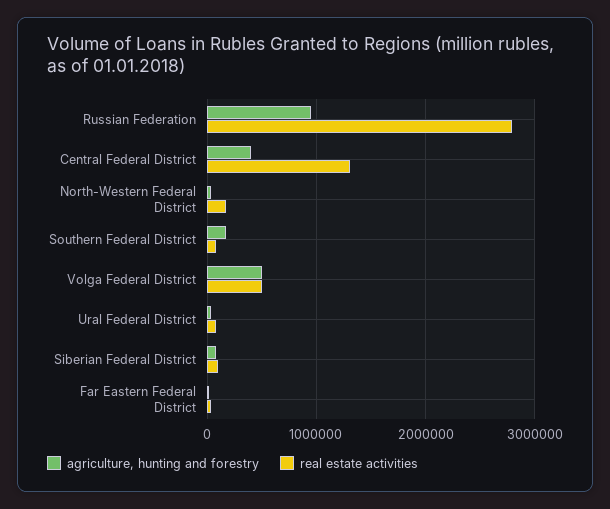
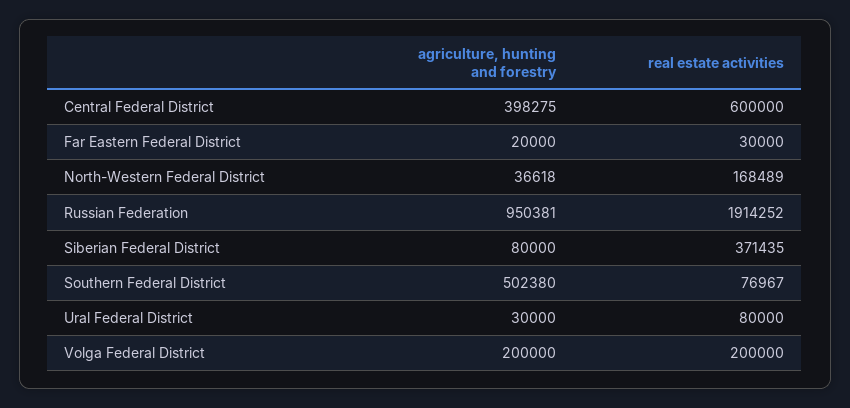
  {
    "agriculture, hunting and forestry": {
      "Russian Federation": 950381,
      "Central Federal District": 398275,
      "North-Western Federal District": 36618,
-     "Southern Federal District": 200000,
+     "Southern Federal District": 502380,
-     "Volga Federal District": 500000,
+     "Volga Federal District": 200000,
      "Ural Federal District": 30000,
      "Siberian Federal District": 80000,
      "Far Eastern Federal District": 20000
    },
    "real estate activities": {
-     "Russian Federation": 2800000,
+     "Russian Federation": 1914252,
-     "Central Federal District": 1300000,
+     "Central Federal District": 600000,
      "North-Western Federal District": 168489,
      "Southern Federal District": 76967,
-     "Volga Federal District": 500000,
+     "Volga Federal District": 200000,
      "Ural Federal District": 80000,
-     "Siberian Federal District": 100000,
+     "Siberian Federal District": 371435,
      "Far Eastern Federal District": 30000
    }
  }

